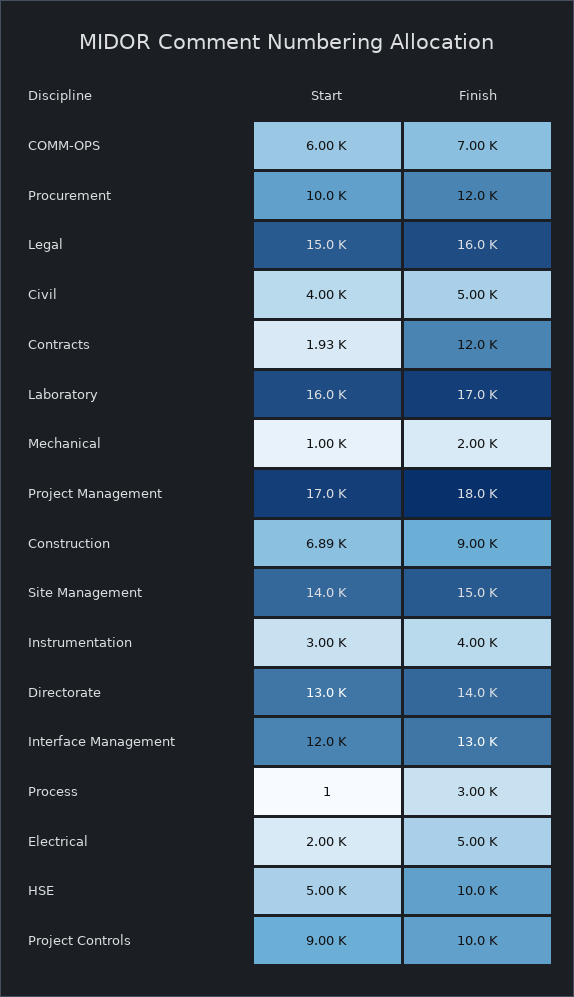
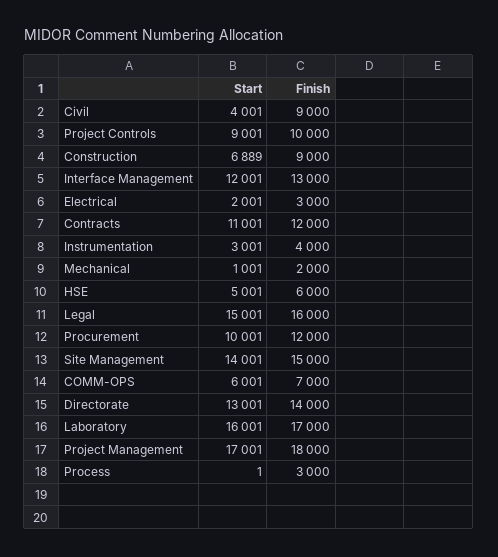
  {
    "Start": {
      "COMM-OPS": 6001,
      "Procurement": 10001,
      "Legal": 15001,
      "Civil": 4001,
-     "Contracts": 1930,
+     "Contracts": 11001,
      "Laboratory": 16001,
      "Mechanical": 1001,
      "Project Management": 17001,
      "Construction": 6889,
      "Site Management": 14001,
      "Instrumentation": 3001,
      "Directorate": 13001,
      "Interface Management": 12001,
      "Process": 1,
      "Electrical": 2001,
      "HSE": 5001,
      "Project Controls": 9001
    },
    "Finish": {
      "COMM-OPS": 7000,
      "Procurement": 12000,
      "Legal": 16000,
-     "Civil": 5000,
+     "Civil": 9000,
      "Contracts": 12000,
      "Laboratory": 17000,
      "Mechanical": 2000,
      "Project Management": 18000,
      "Construction": 9000,
      "Site Management": 15000,
      "Instrumentation": 4000,
      "Directorate": 14000,
      "Interface Management": 13000,
      "Process": 3000,
-     "Electrical": 5000,
+     "Electrical": 3000,
-     "HSE": 10000,
+     "HSE": 6000,
      "Project Controls": 10000
    }
  }

